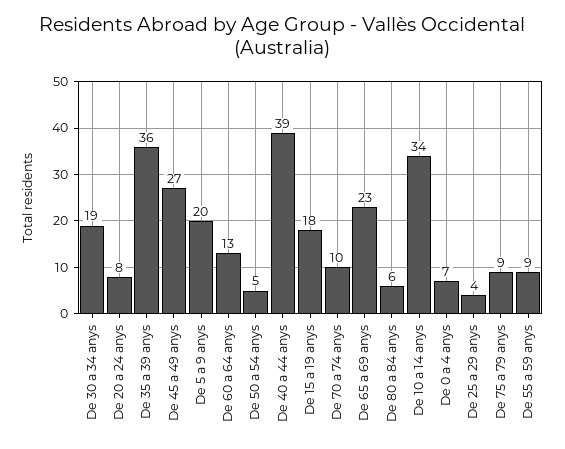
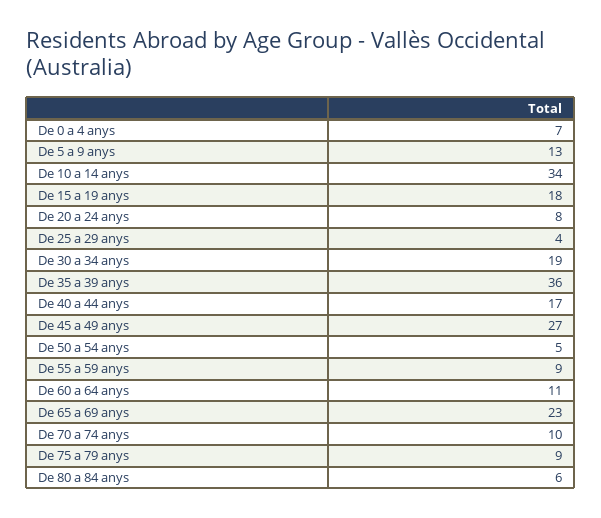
  {
    "De 30 a 34 anys": 19,
    "De 20 a 24 anys": 8,
    "De 35 a 39 anys": 36,
    "De 45 a 49 anys": 27,
-   "De 5 a 9 anys": 20,
+   "De 5 a 9 anys": 13,
-   "De 60 a 64 anys": 13,
+   "De 60 a 64 anys": 11,
    "De 50 a 54 anys": 5,
-   "De 40 a 44 anys": 39,
+   "De 40 a 44 anys": 17,
    "De 15 a 19 anys": 18,
    "De 70 a 74 anys": 10,
    "De 65 a 69 anys": 23,
    "De 80 a 84 anys": 6,
    "De 10 a 14 anys": 34,
    "De 0 a 4 anys": 7,
    "De 25 a 29 anys": 4,
    "De 75 a 79 anys": 9,
    "De 55 a 59 anys": 9
  }

